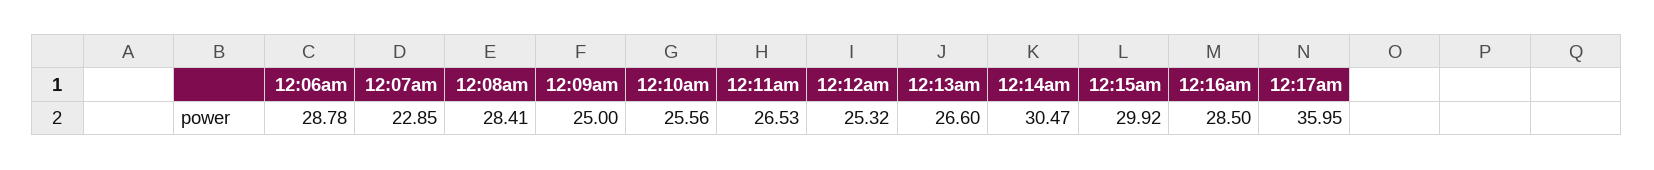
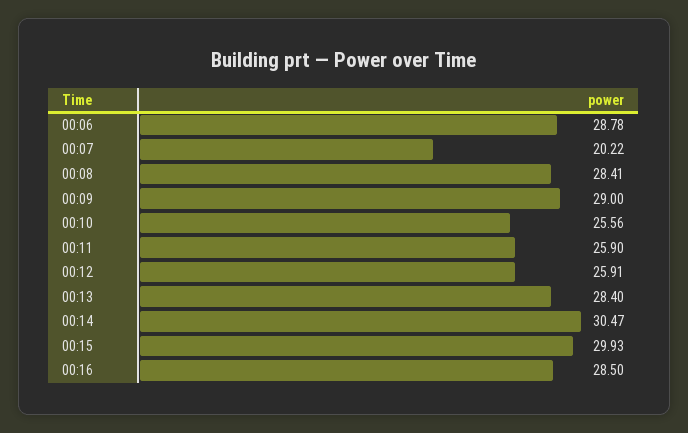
  {
    "12:06am": 28.78,
-   "12:07am": 22.85,
+   "12:07am": 20.22,
    "12:08am": 28.41,
-   "12:09am": 25,
+   "12:09am": 29,
    "12:10am": 25.56,
-   "12:11am": 26.53,
+   "12:11am": 25.9,
-   "12:12am": 25.32,
+   "12:12am": 25.91,
-   "12:13am": 26.6,
+   "12:13am": 28.4,
    "12:14am": 30.47,
-   "12:15am": 29.92,
+   "12:15am": 29.93,
-   "12:16am": 28.5,
+   "12:16am": 28.5
-   "12:17am": 35.95
  }

